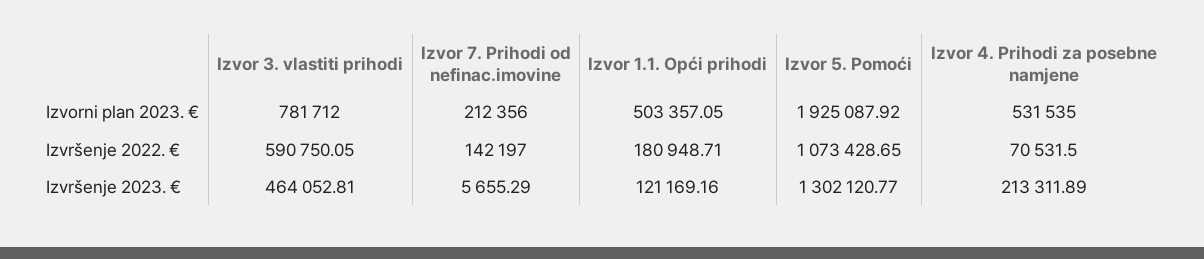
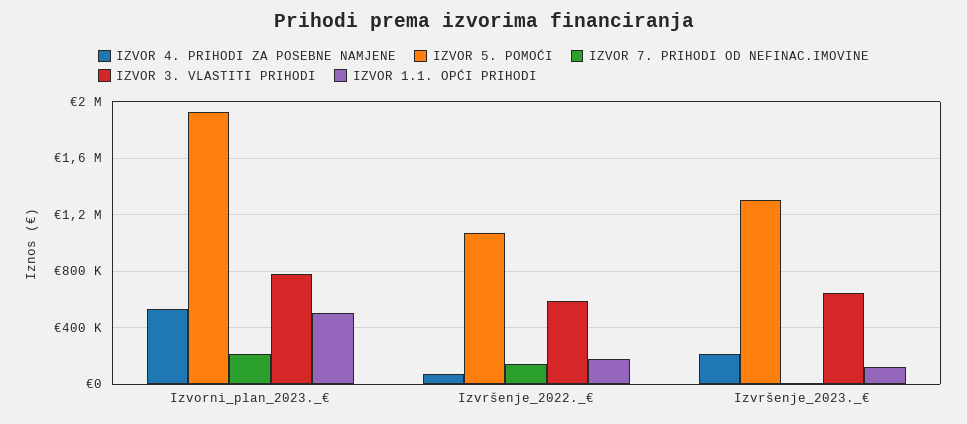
  {
    "Izvor 3. vlastiti prihodi": {
      "Izvorni plan 2023. €": 781712,
      "Izvršenje 2022. €": 590750.05,
-     "Izvršenje 2023. €": 464052.81
+     "Izvršenje 2023. €": 650000
    },
    "Izvor 7. Prihodi od nefinac.imovine": {
      "Izvorni plan 2023. €": 212356,
      "Izvršenje 2022. €": 142197,
      "Izvršenje 2023. €": 5655.29
    },
    "Izvor 1.1. Opći prihodi": {
      "Izvorni plan 2023. €": 503357.05,
      "Izvršenje 2022. €": 180948.71,
      "Izvršenje 2023. €": 121169.16
    },
    "Izvor 5. Pomoći": {
      "Izvorni plan 2023. €": 1925087.92,
      "Izvršenje 2022. €": 1073428.65,
      "Izvršenje 2023. €": 1302120.77
    },
    "Izvor 4. Prihodi za posebne namjene": {
      "Izvorni plan 2023. €": 531535,
      "Izvršenje 2022. €": 70531.5,
      "Izvršenje 2023. €": 213311.89
    }
  }

